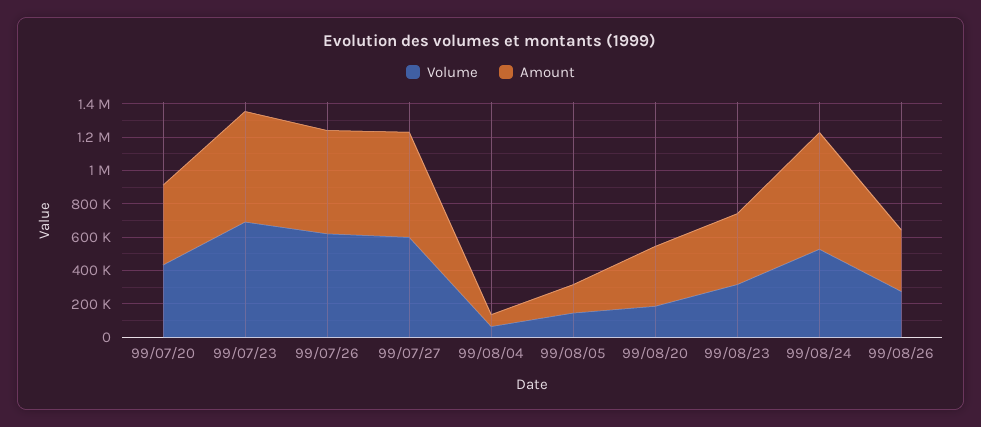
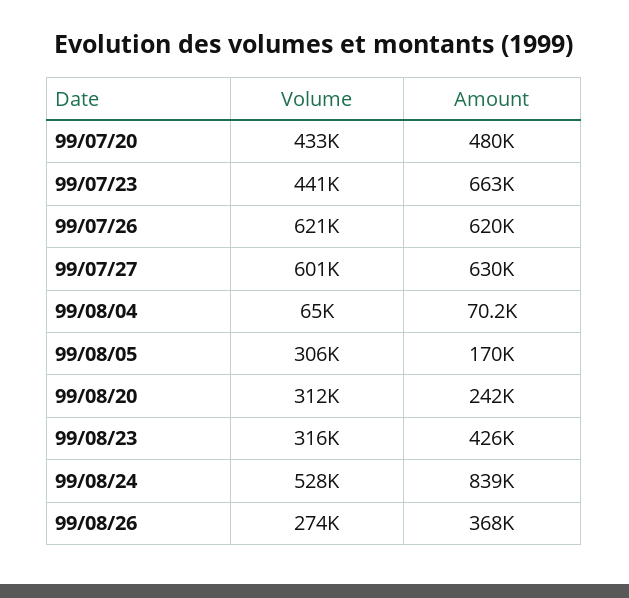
  {
    "Volume": {
      "99/07/20": 433000,
-     "99/07/23": 700000,
+     "99/07/23": 441000,
      "99/07/26": 621000,
      "99/07/27": 601000,
      "99/08/04": 65000,
-     "99/08/05": 150000,
+     "99/08/05": 306000,
-     "99/08/20": 200000,
+     "99/08/20": 312000,
      "99/08/23": 316000,
      "99/08/24": 528000,
      "99/08/26": 274000
    },
    "Amount": {
      "99/07/20": 480000,
      "99/07/23": 663000,
      "99/07/26": 620000,
      "99/07/27": 630000,
      "99/08/04": 70200,
      "99/08/05": 170000,
-     "99/08/20": 350000,
+     "99/08/20": 242000,
      "99/08/23": 426000,
-     "99/08/24": 700000,
+     "99/08/24": 839000,
      "99/08/26": 368000
    }
  }

